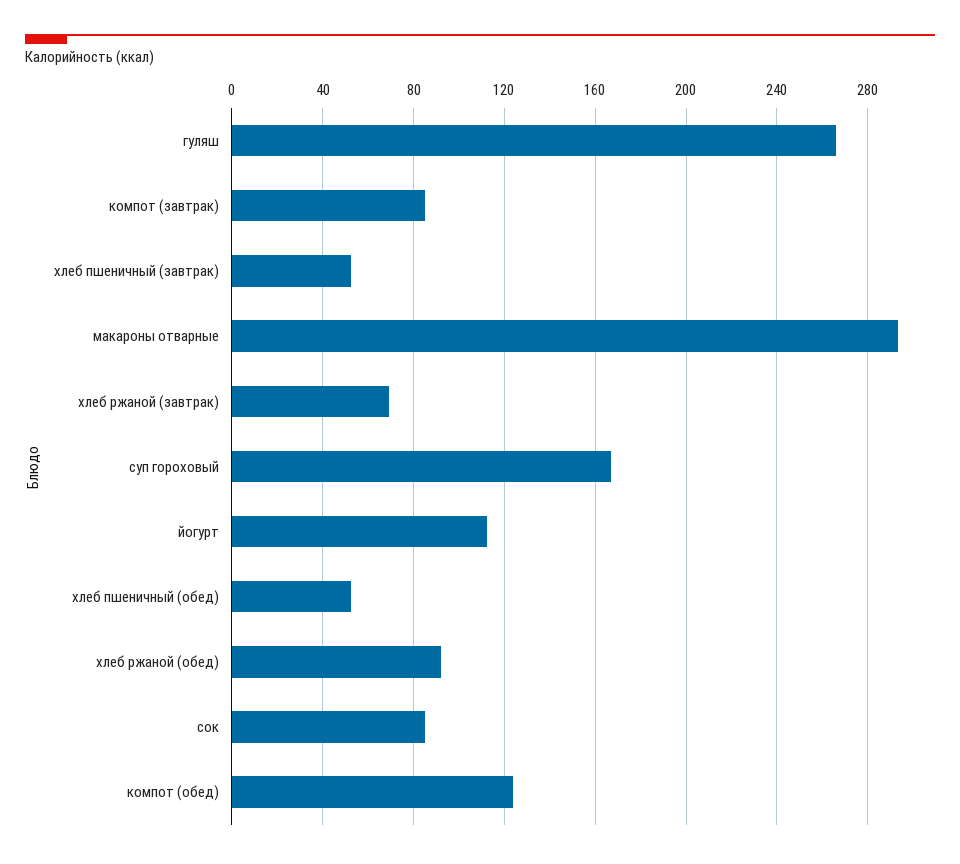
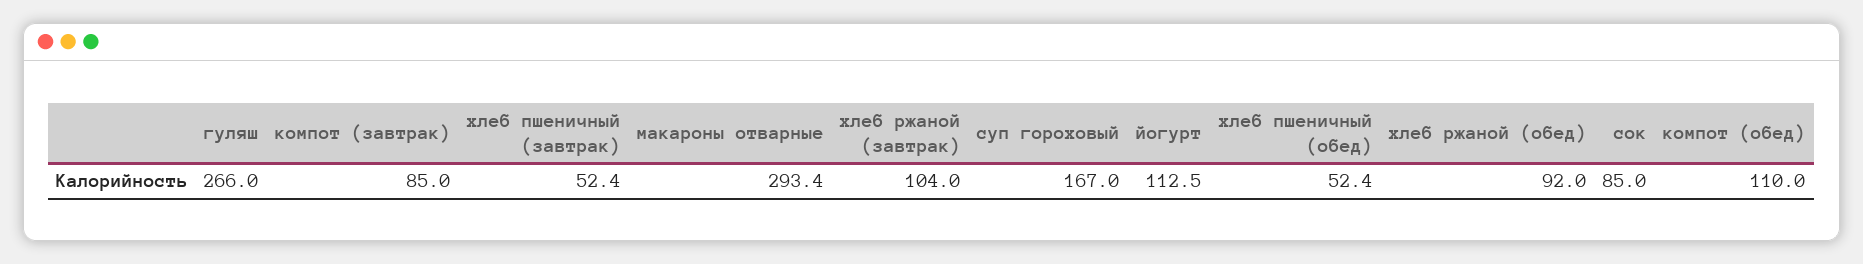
  {
    "гуляш": 266,
    "компот (завтрак)": 85,
    "хлеб пшеничный (завтрак)": 52.4,
    "макароны отварные": 293.4,
-   "хлеб ржаной (завтрак)": 70,
+   "хлеб ржаной (завтрак)": 104,
    "суп гороховый": 167,
    "йогурт": 112.5,
    "хлеб пшеничный (обед)": 52.4,
    "хлеб ржаной (обед)": 92,
    "сок": 85,
-   "компот (обед)": 125
+   "компот (обед)": 110
  }

